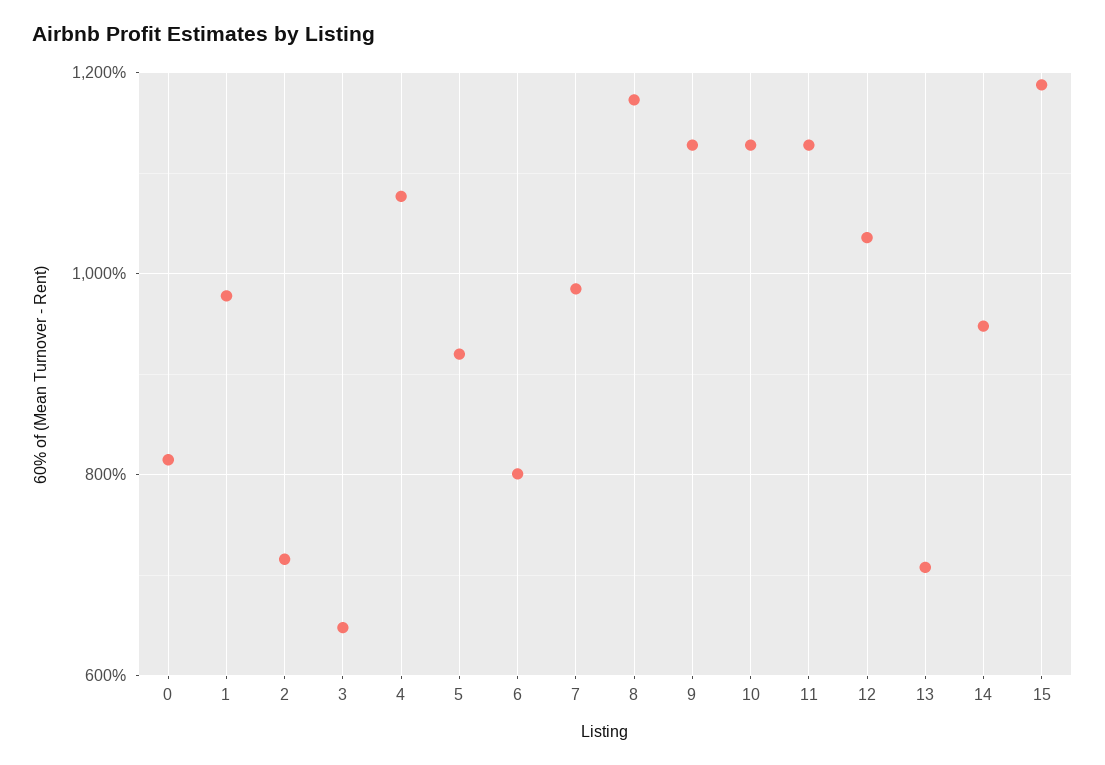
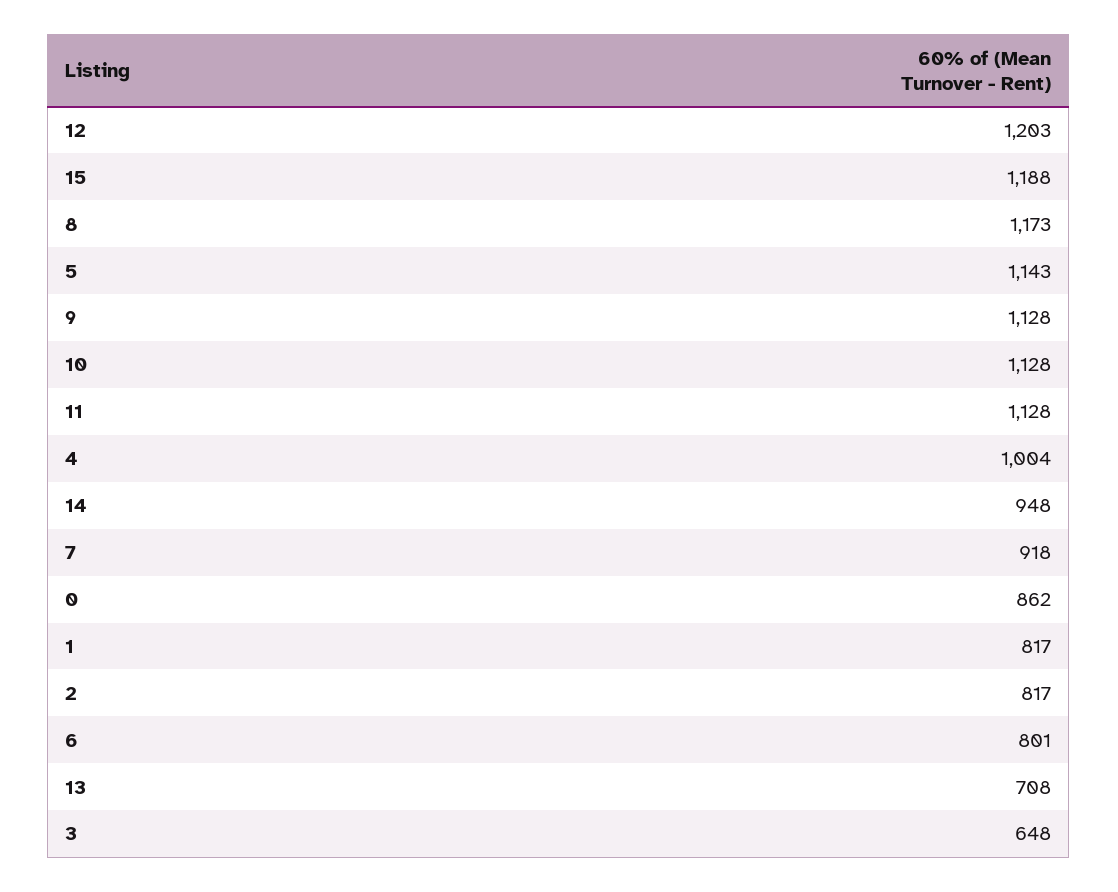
  {
-   "0": 820,
+   "0": 862,
-   "1": 980,
+   "1": 817,
-   "2": 720,
+   "2": 817,
    "3": 648,
-   "4": 1080,
+   "4": 1004,
-   "5": 920,
+   "5": 1143,
    "6": 801,
-   "7": 980,
+   "7": 918,
    "8": 1173,
    "9": 1128,
    "10": 1128,
    "11": 1128,
-   "12": 1040,
+   "12": 1203,
    "13": 708,
    "14": 948,
    "15": 1188
  }

